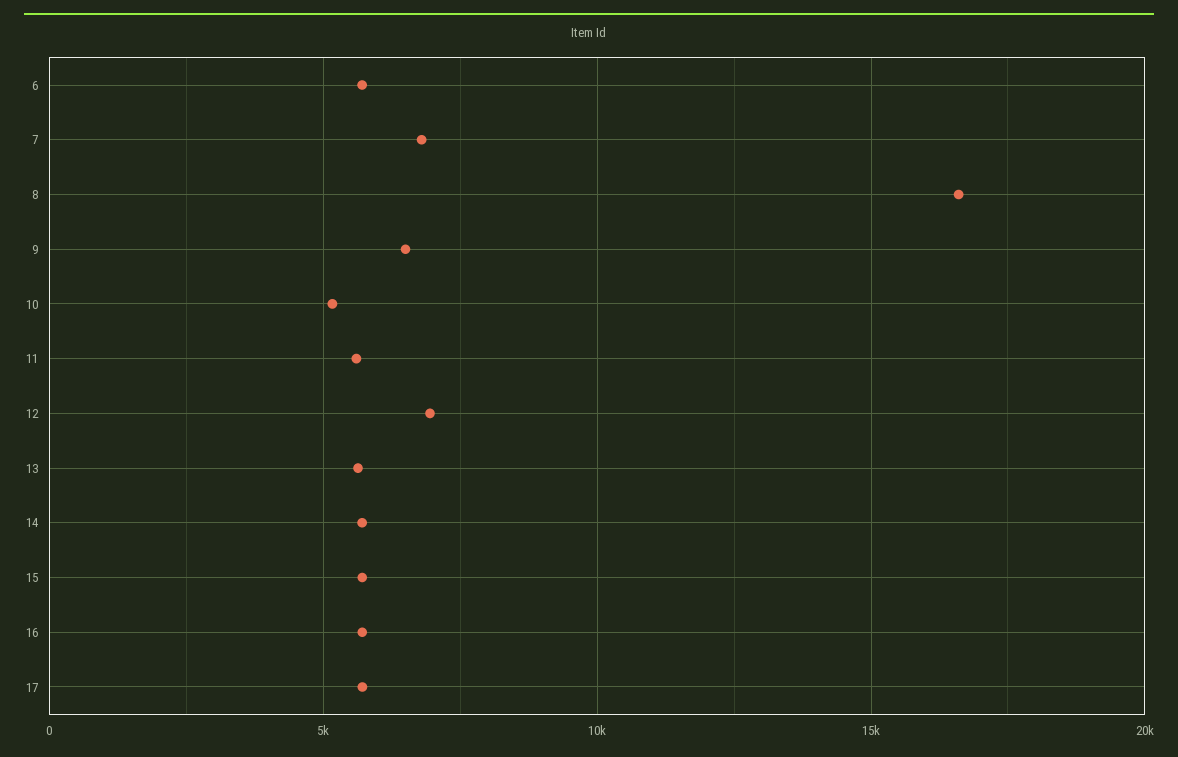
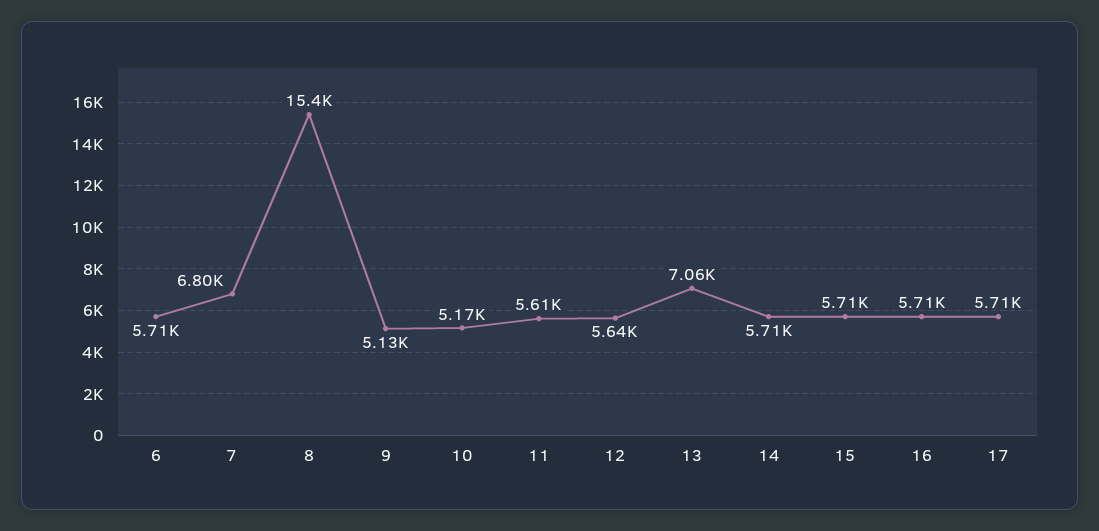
  {
    "6": 5710,
    "7": 6800,
-   "8": 16500,
+   "8": 15400,
-   "9": 6500,
+   "9": 5130,
    "10": 5170,
    "11": 5610,
-   "12": 7000,
+   "12": 5640,
-   "13": 5500,
+   "13": 7060,
    "14": 5710,
    "15": 5710,
    "16": 5710,
    "17": 5710
  }

